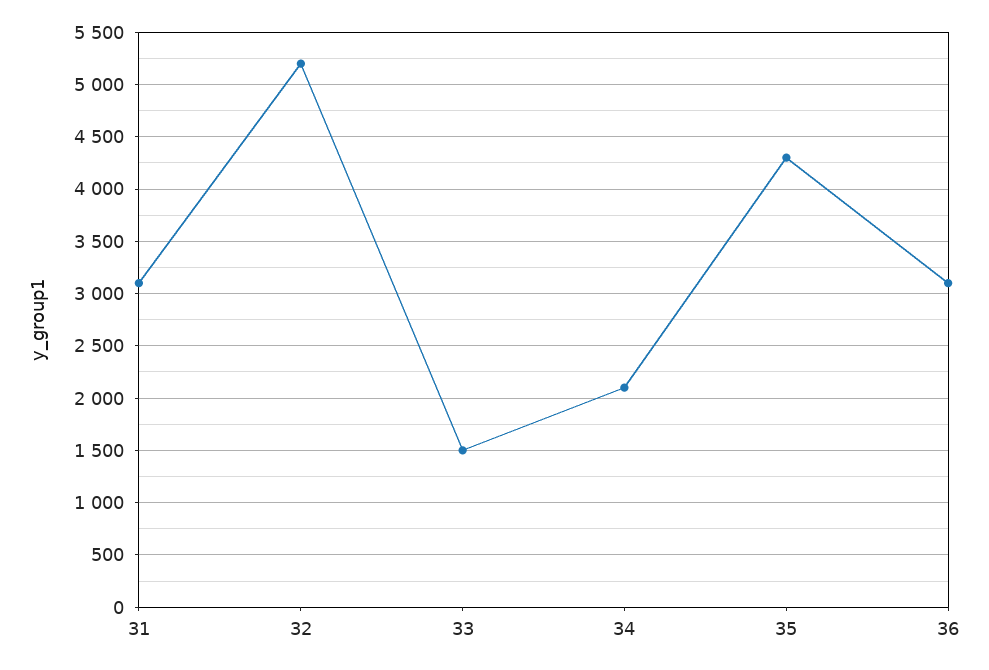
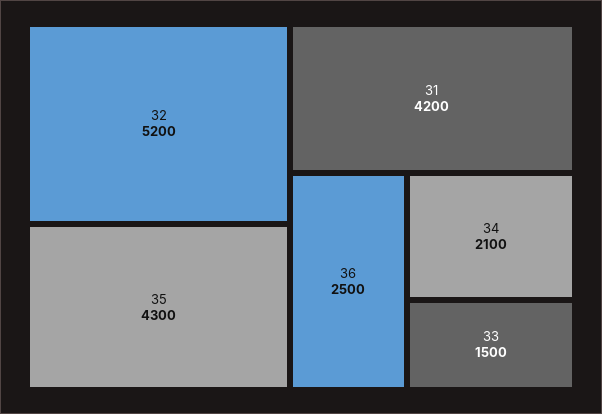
  {
-   "31": 3100,
+   "31": 4200,
    "32": 5200,
    "33": 1500,
    "34": 2100,
    "35": 4300,
-   "36": 3100
+   "36": 2500
  }

